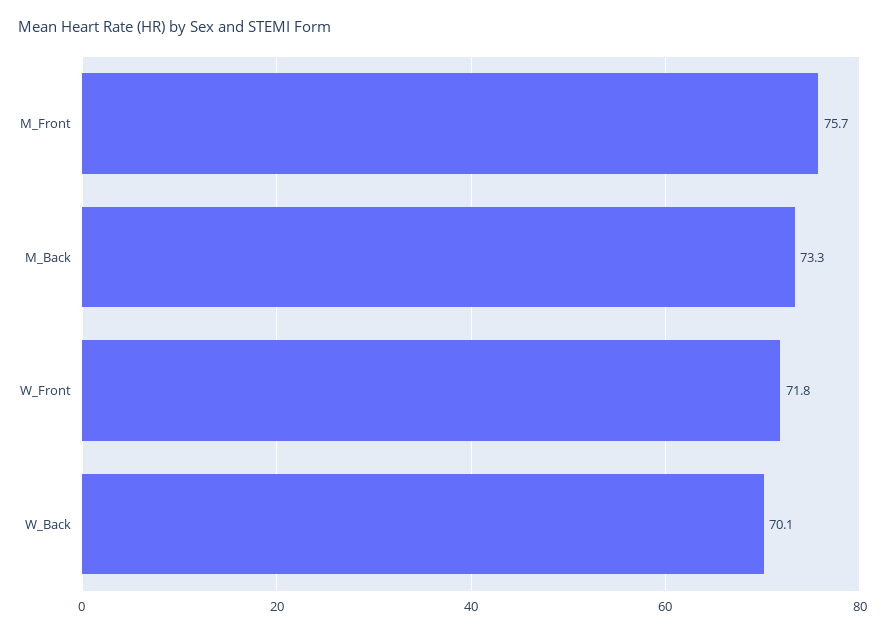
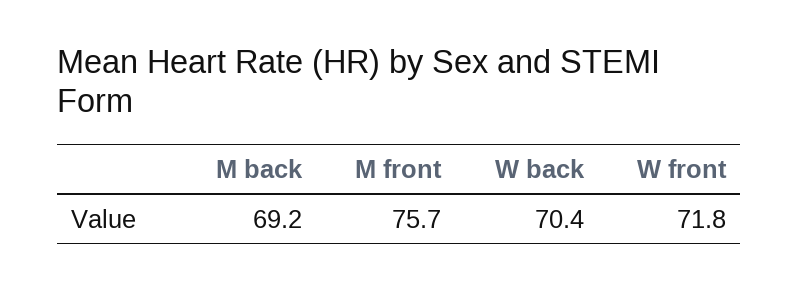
  {
    "M_Front": 75.7,
-   "M_Back": 73.3,
+   "M_Back": 69.2,
    "W_Front": 71.8,
-   "W_Back": 70.1
+   "W_Back": 70.4
  }

